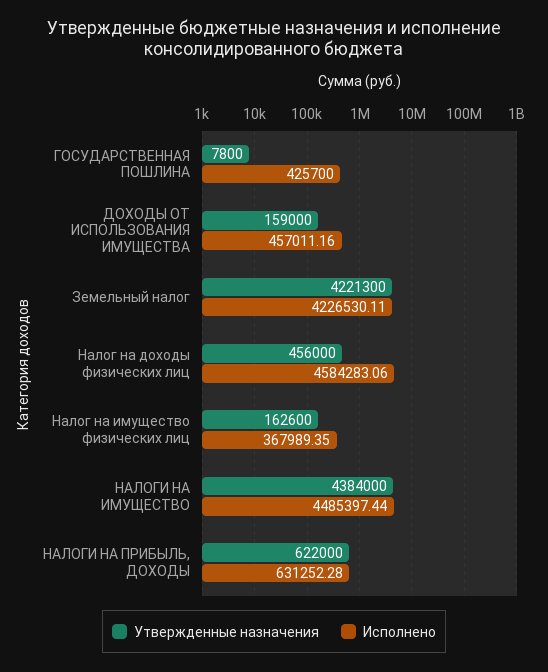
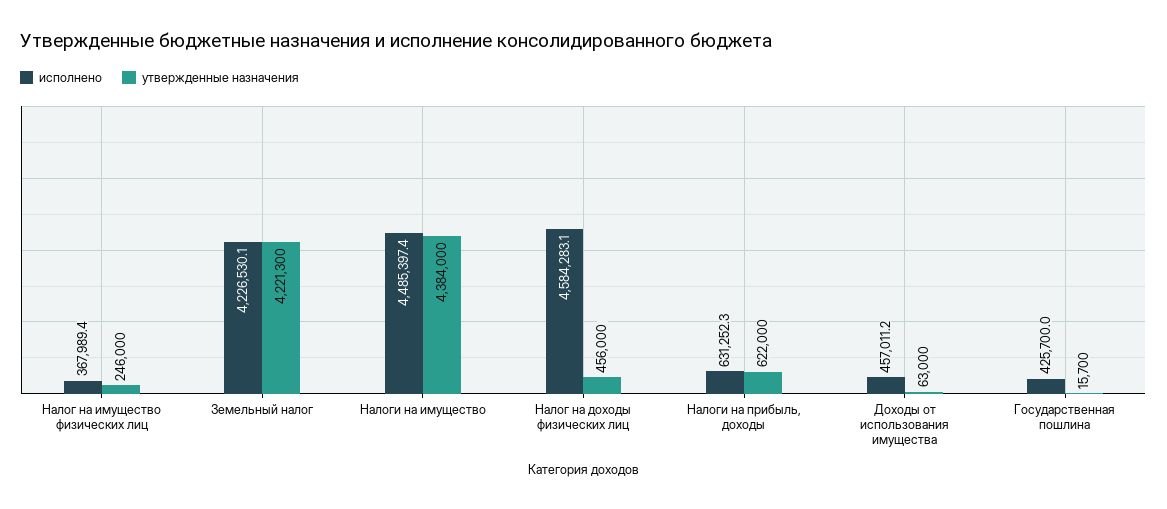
  {
    "Утвержденные назначения": {
-     "ГОСУДАРСТВЕННАЯ ПОШЛИНА": 7800,
+     "ГОСУДАРСТВЕННАЯ ПОШЛИНА": 15700,
-     "ДОХОДЫ ОТ ИСПОЛЬЗОВАНИЯ ИМУЩЕСТВА": 159000,
+     "ДОХОДЫ ОТ ИСПОЛЬЗОВАНИЯ ИМУЩЕСТВА": 63000,
      "Земельный налог": 4221300,
      "Налог на доходы физических лиц": 456000,
-     "Налог на имущество физических лиц": 162600,
+     "Налог на имущество физических лиц": 246000,
      "НАЛОГИ НА ИМУЩЕСТВО": 4384000,
      "НАЛОГИ НА ПРИБЫЛЬ, ДОХОДЫ": 622000
    },
    "Исполнено": {
      "ГОСУДАРСТВЕННАЯ ПОШЛИНА": 425700,
      "ДОХОДЫ ОТ ИСПОЛЬЗОВАНИЯ ИМУЩЕСТВА": 457011.16,
      "Земельный налог": 4226530.11,
      "Налог на доходы физических лиц": 4584283.06,
      "Налог на имущество физических лиц": 367989.35,
      "НАЛОГИ НА ИМУЩЕСТВО": 4485397.44,
      "НАЛОГИ НА ПРИБЫЛЬ, ДОХОДЫ": 631252.28
    }
  }

